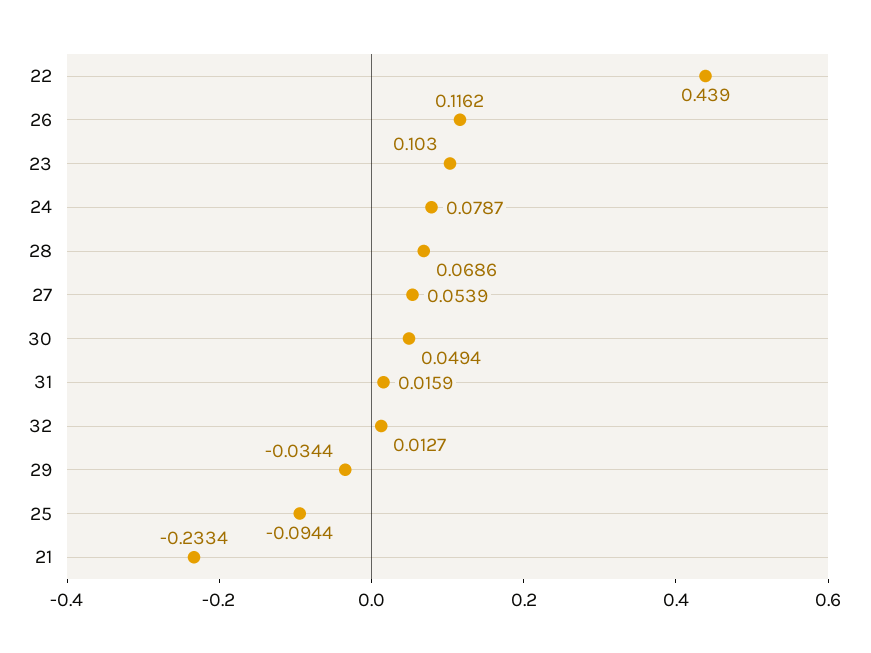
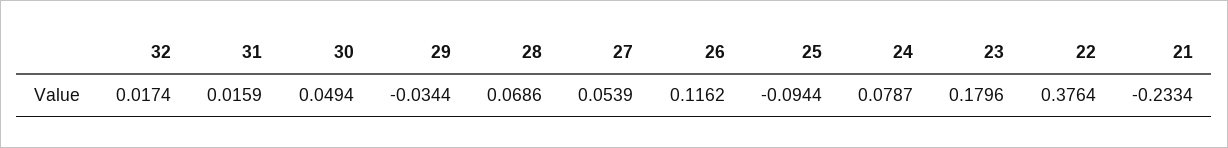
  {
-   "22": 0.439,
+   "22": 0.3764,
    "26": 0.1162,
-   "23": 0.103,
+   "23": 0.1796,
    "24": 0.0787,
    "28": 0.0686,
    "27": 0.0539,
    "30": 0.0494,
    "31": 0.0159,
-   "32": 0.0127,
+   "32": 0.0174,
    "29": -0.0344,
    "25": -0.0944,
    "21": -0.2334
  }

